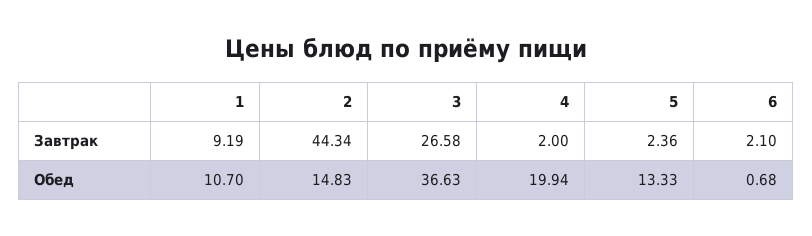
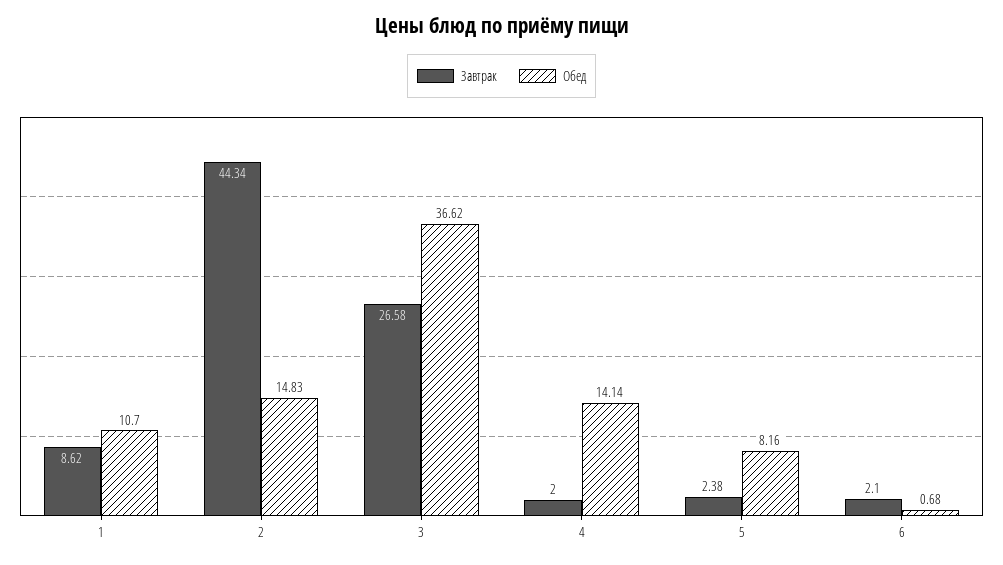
  {
    "Завтрак": {
-     "1": 9.19,
+     "1": 8.62,
      "2": 44.34,
      "3": 26.58,
      "4": 2,
-     "5": 2.36,
+     "5": 2.38,
      "6": 2.1
    },
    "Обед": {
      "1": 10.7,
      "2": 14.83,
-     "3": 36.63,
+     "3": 36.62,
-     "4": 19.94,
+     "4": 14.14,
-     "5": 13.33,
+     "5": 8.16,
      "6": 0.68
    }
  }

